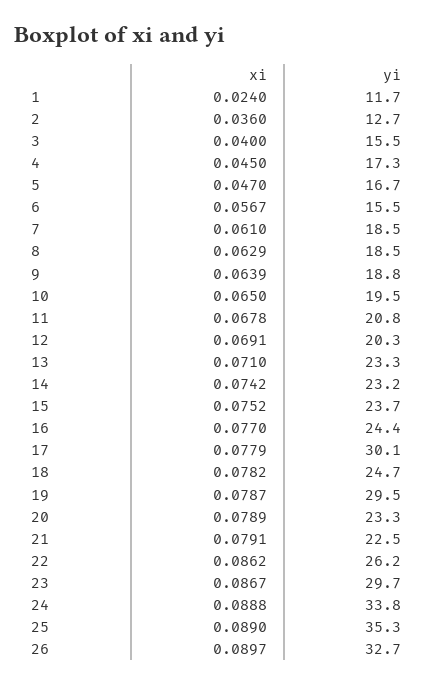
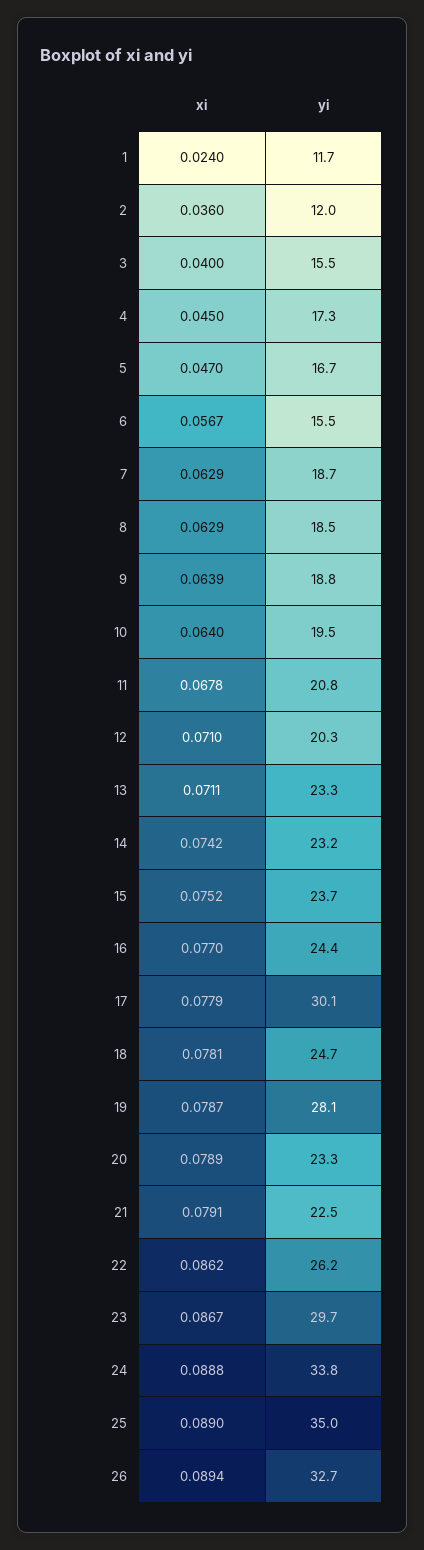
  {
    "xi": {
      "1": 0.024,
      "2": 0.036,
      "3": 0.04,
      "4": 0.045,
      "5": 0.047,
      "6": 0.0567,
-     "7": 0.061,
+     "7": 0.0629,
      "8": 0.0629,
      "9": 0.0639,
-     "10": 0.065,
+     "10": 0.064,
      "11": 0.0678,
-     "12": 0.0691,
+     "12": 0.071,
-     "13": 0.071,
+     "13": 0.0711,
      "14": 0.0742,
      "15": 0.0752,
      "16": 0.077,
      "17": 0.0779,
-     "18": 0.0782,
+     "18": 0.0781,
      "19": 0.0787,
      "20": 0.0789,
      "21": 0.0791,
      "22": 0.0862,
      "23": 0.0867,
      "24": 0.0888,
      "25": 0.089,
-     "26": 0.0897
+     "26": 0.0894
    },
    "yi": {
      "1": 11.7,
-     "2": 12.7,
+     "2": 12,
      "3": 15.5,
      "4": 17.3,
      "5": 16.7,
      "6": 15.5,
-     "7": 18.5,
+     "7": 18.7,
      "8": 18.5,
      "9": 18.8,
      "10": 19.5,
      "11": 20.8,
      "12": 20.3,
      "13": 23.3,
      "14": 23.2,
      "15": 23.7,
      "16": 24.4,
      "17": 30.1,
      "18": 24.7,
-     "19": 29.5,
+     "19": 28.1,
      "20": 23.3,
      "21": 22.5,
      "22": 26.2,
      "23": 29.7,
      "24": 33.8,
-     "25": 35.3,
+     "25": 35,
      "26": 32.7
    }
  }

